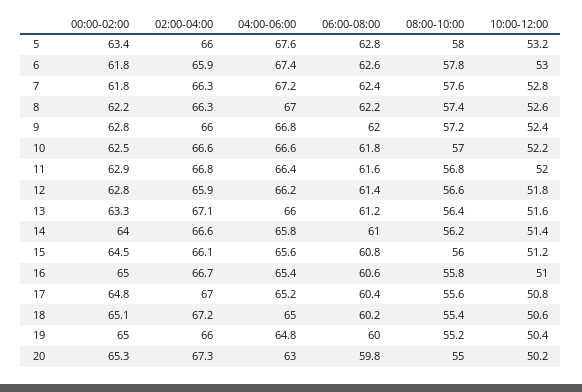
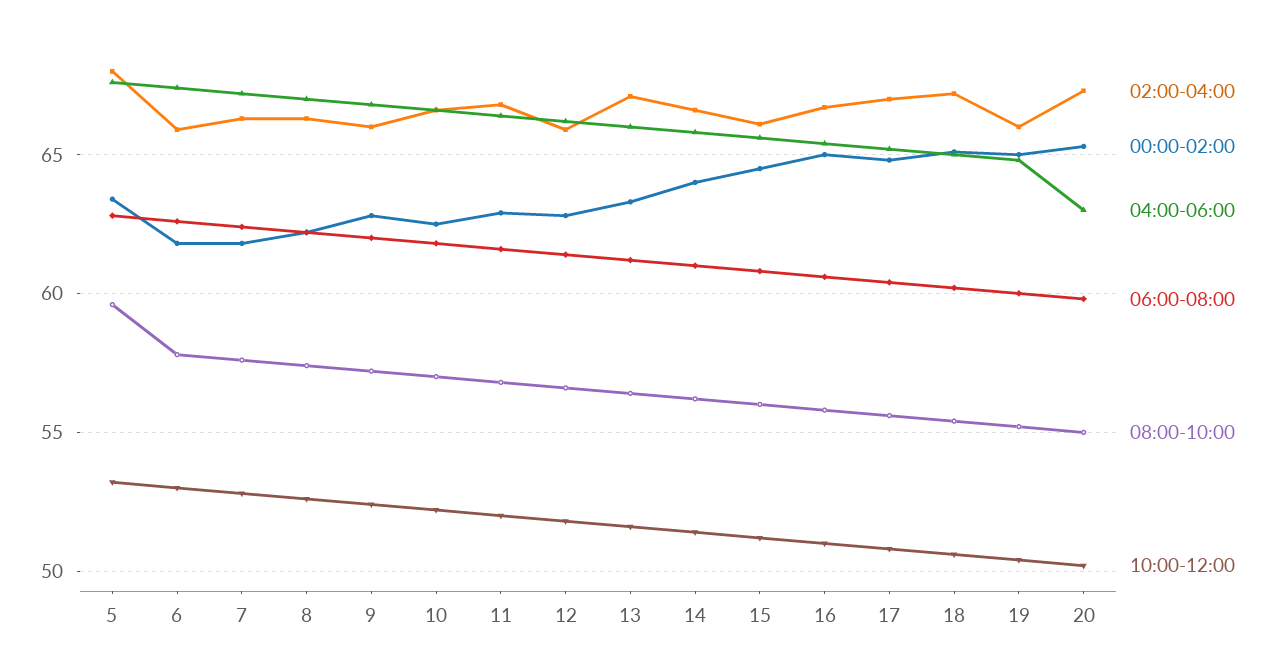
  {
    "00:00-02:00": {
      "5": 63.4,
      "6": 61.8,
      "7": 61.8,
      "8": 62.2,
      "9": 62.8,
      "10": 62.5,
      "11": 62.9,
      "12": 62.8,
      "13": 63.3,
      "14": 64,
      "15": 64.5,
      "16": 65,
      "17": 64.8,
      "18": 65.1,
      "19": 65,
      "20": 65.3
    },
    "02:00-04:00": {
-     "5": 66,
+     "5": 68,
      "6": 65.9,
      "7": 66.3,
      "8": 66.3,
      "9": 66,
      "10": 66.6,
      "11": 66.8,
      "12": 65.9,
      "13": 67.1,
      "14": 66.6,
      "15": 66.1,
      "16": 66.7,
      "17": 67,
      "18": 67.2,
      "19": 66,
      "20": 67.3
    },
    "04:00-06:00": {
      "5": 67.6,
      "6": 67.4,
      "7": 67.2,
      "8": 67,
      "9": 66.8,
      "10": 66.6,
      "11": 66.4,
      "12": 66.2,
      "13": 66,
      "14": 65.8,
      "15": 65.6,
      "16": 65.4,
      "17": 65.2,
      "18": 65,
      "19": 64.8,
      "20": 63
    },
    "06:00-08:00": {
      "5": 62.8,
      "6": 62.6,
      "7": 62.4,
      "8": 62.2,
      "9": 62,
      "10": 61.8,
      "11": 61.6,
      "12": 61.4,
      "13": 61.2,
      "14": 61,
      "15": 60.8,
      "16": 60.6,
      "17": 60.4,
      "18": 60.2,
      "19": 60,
      "20": 59.8
    },
    "08:00-10:00": {
-     "5": 58,
+     "5": 59.5,
      "6": 57.8,
      "7": 57.6,
      "8": 57.4,
      "9": 57.2,
      "10": 57,
      "11": 56.8,
      "12": 56.6,
      "13": 56.4,
      "14": 56.2,
      "15": 56,
      "16": 55.8,
      "17": 55.6,
      "18": 55.4,
      "19": 55.2,
      "20": 55
    },
    "10:00-12:00": {
      "5": 53.2,
      "6": 53,
      "7": 52.8,
      "8": 52.6,
      "9": 52.4,
      "10": 52.2,
      "11": 52,
      "12": 51.8,
      "13": 51.6,
      "14": 51.4,
      "15": 51.2,
      "16": 51,
      "17": 50.8,
      "18": 50.6,
      "19": 50.4,
      "20": 50.2
    }
  }

